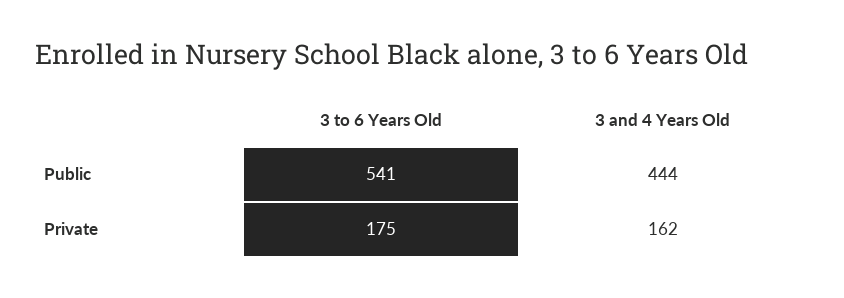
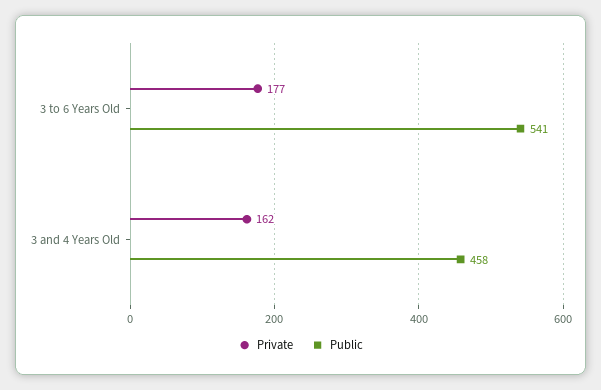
  {
    "Public": {
      "3 to 6 Years Old": 541,
-     "3 and 4 Years Old": 444
+     "3 and 4 Years Old": 458
    },
    "Private": {
-     "3 to 6 Years Old": 175,
+     "3 to 6 Years Old": 177,
      "3 and 4 Years Old": 162
    }
  }

